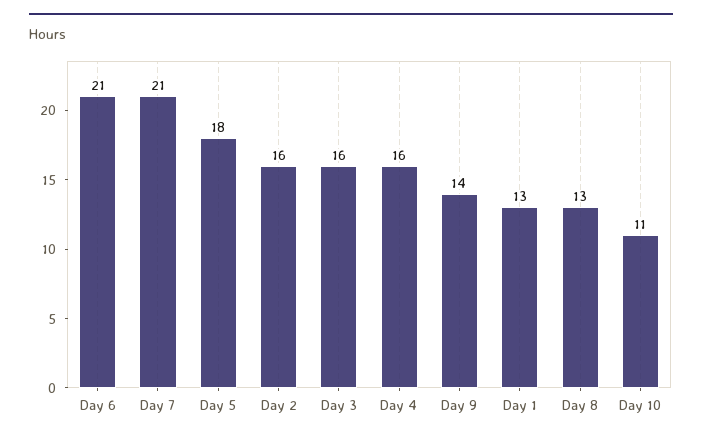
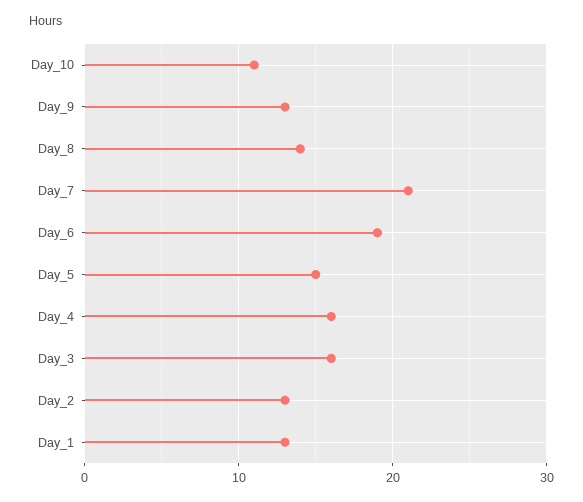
  {
-   "Day 6": 21,
+   "Day 6": 19,
    "Day 7": 21,
-   "Day 5": 18,
+   "Day 5": 15,
-   "Day 2": 16,
+   "Day 2": 13,
    "Day 3": 16,
    "Day 4": 16,
-   "Day 9": 14,
+   "Day 9": 13,
    "Day 1": 13,
-   "Day 8": 13,
+   "Day 8": 14,
    "Day 10": 11
  }

